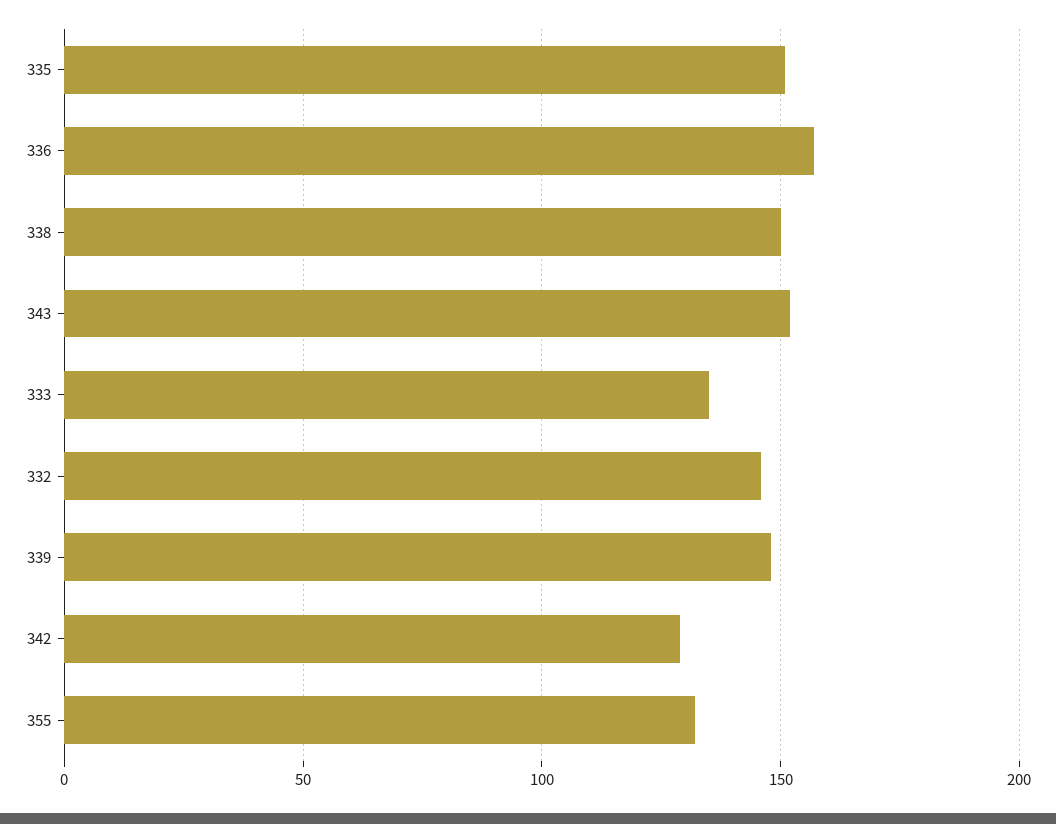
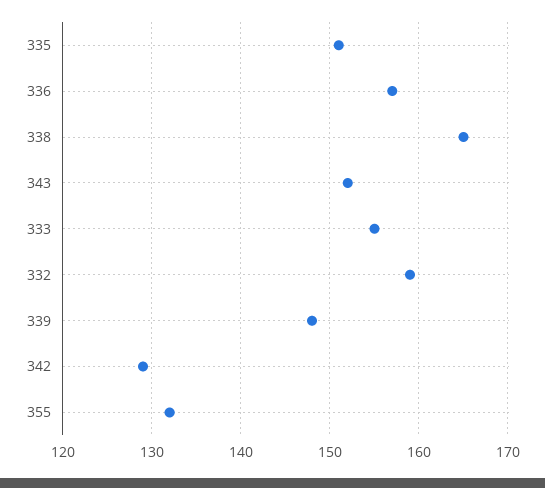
  {
    "335": 151,
    "336": 157,
-   "338": 150,
+   "338": 165,
    "343": 152,
-   "333": 135,
+   "333": 155,
-   "332": 145,
+   "332": 159,
    "339": 148,
    "342": 129,
    "355": 132
  }

